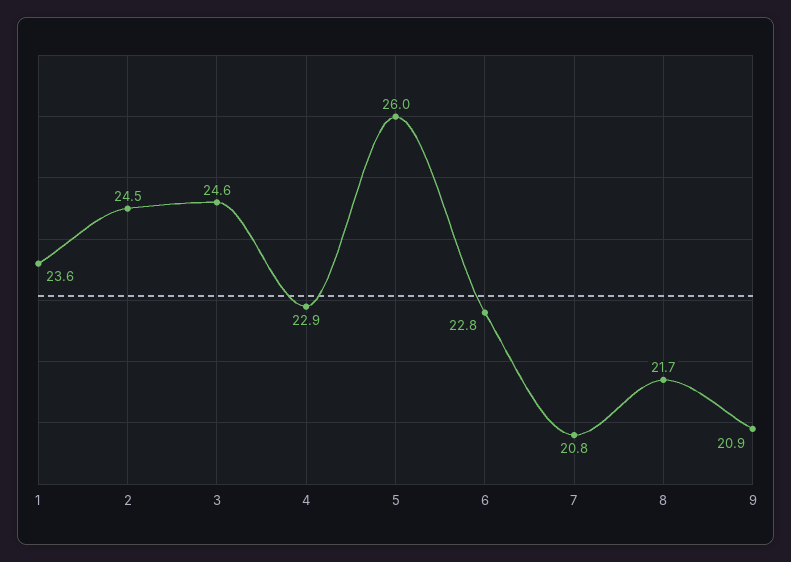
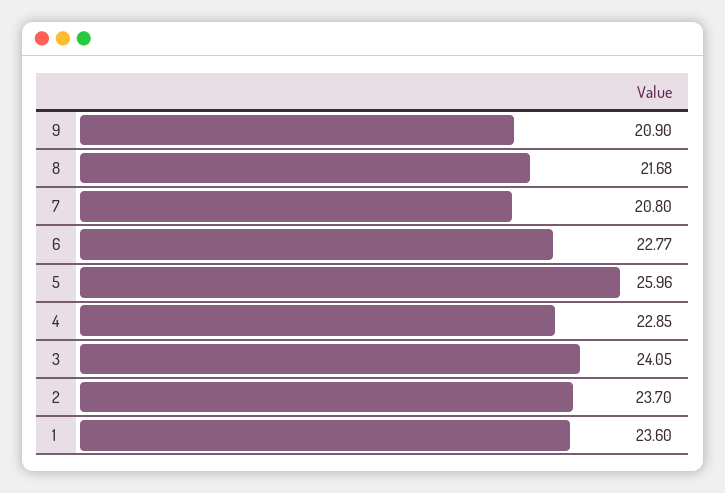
  {
    "1": 23.6,
-   "2": 24.5,
+   "2": 23.7,
-   "3": 24.6,
+   "3": 24.05,
    "4": 22.85,
    "5": 25.96,
    "6": 22.77,
    "7": 20.8,
    "8": 21.68,
    "9": 20.9
  }

